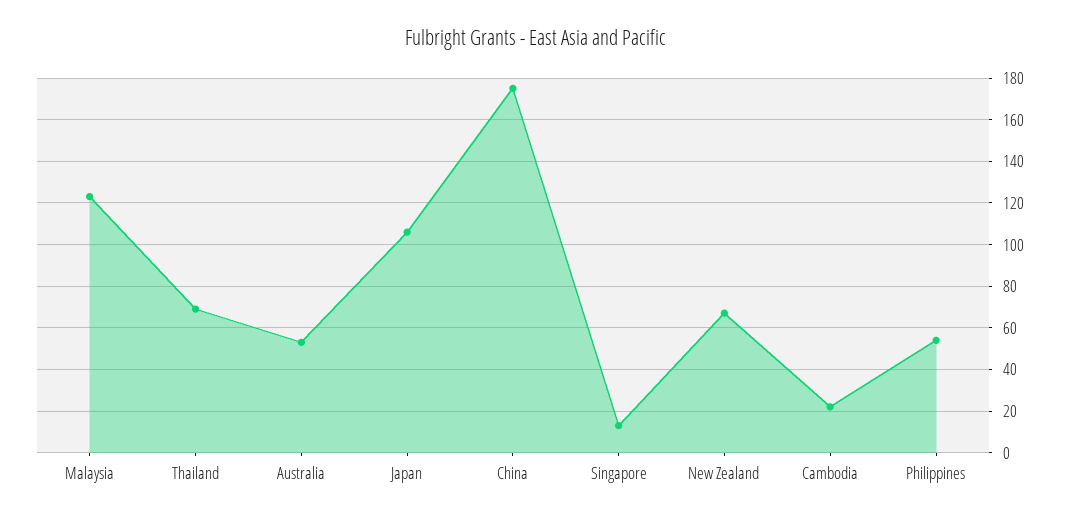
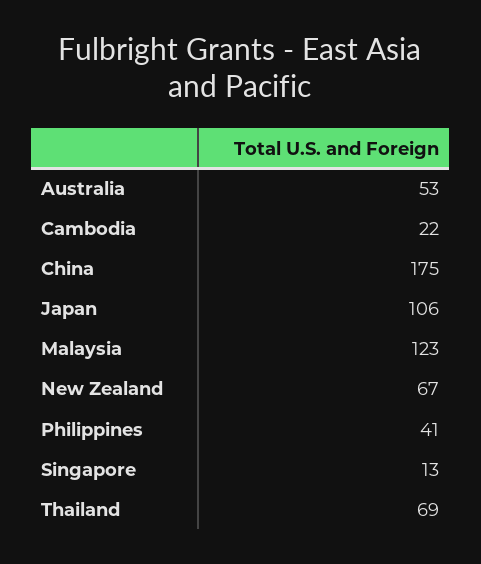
  {
    "Malaysia": 123,
    "Thailand": 69,
    "Australia": 53,
    "Japan": 106,
    "China": 175,
    "Singapore": 13,
    "New Zealand": 67,
    "Cambodia": 22,
-   "Philippines": 55
+   "Philippines": 41
  }

